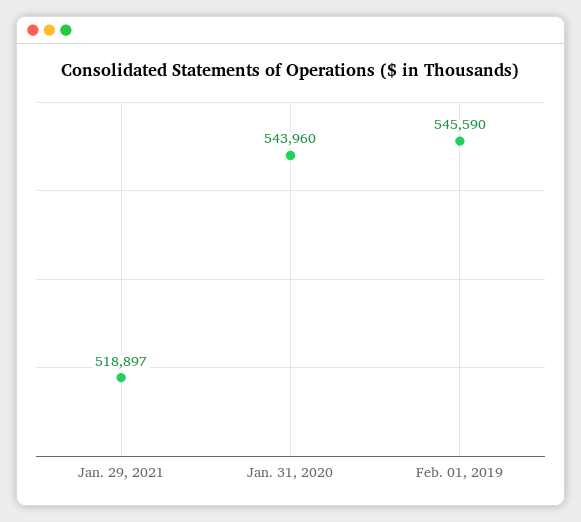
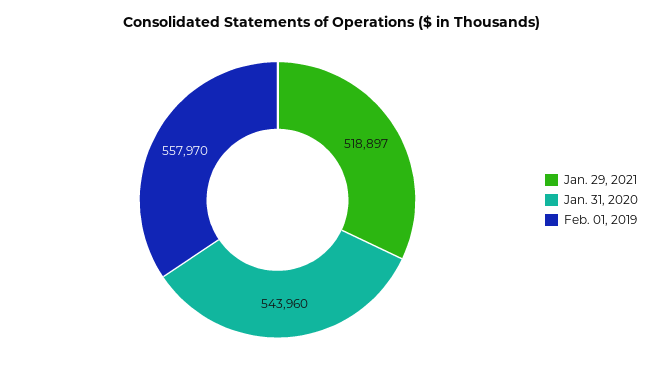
  {
    "Jan. 29, 2021": 518897,
    "Jan. 31, 2020": 543960,
-   "Feb. 01, 2019": 545590
+   "Feb. 01, 2019": 557970
  }

